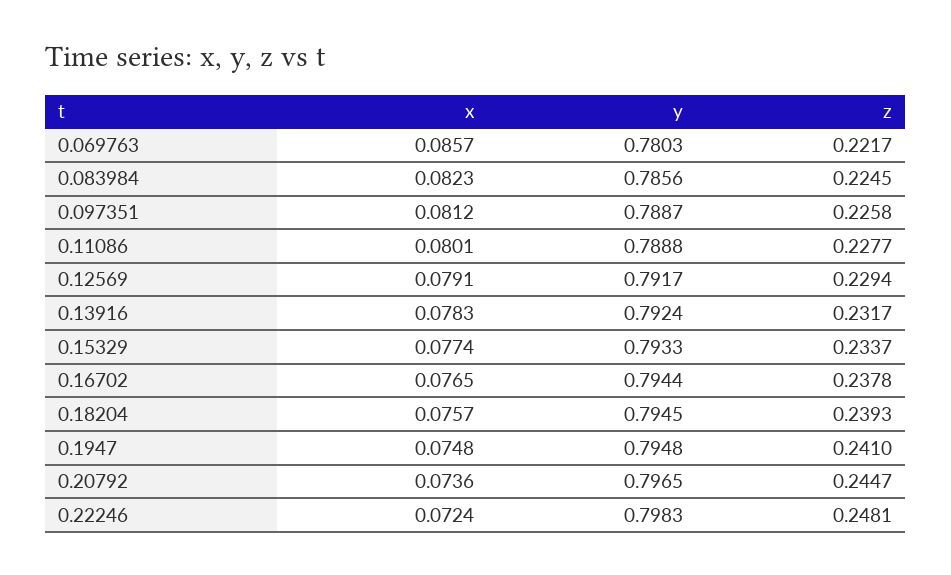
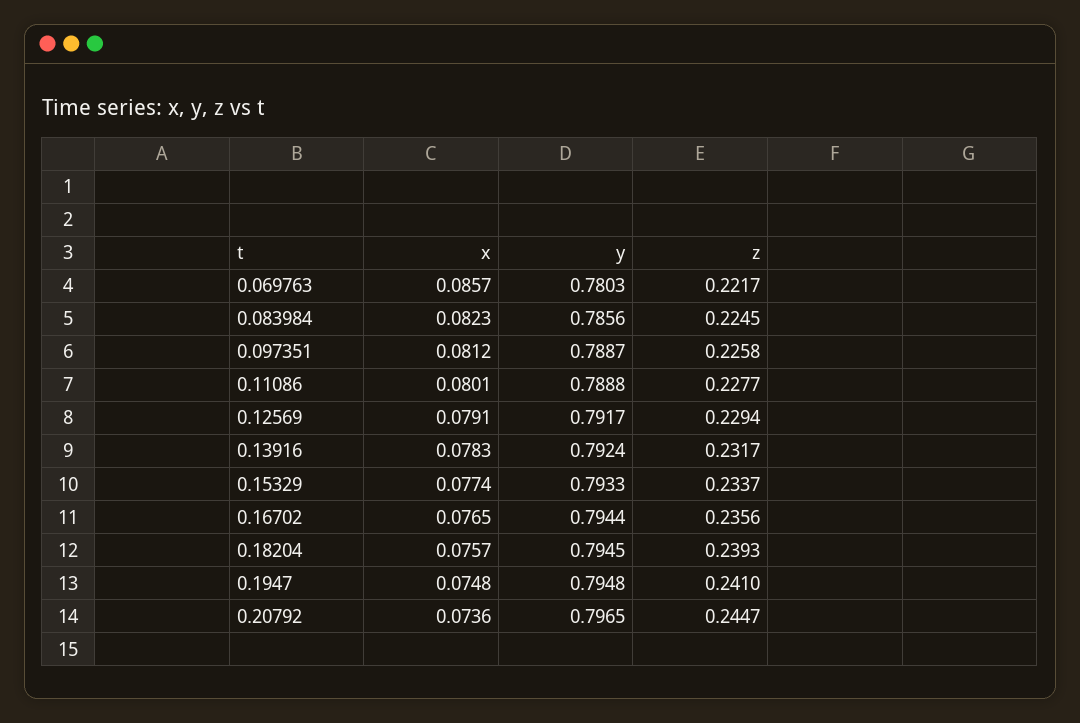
  {
    "x": {
      "0.069763": 0.0857,
      "0.083984": 0.0823,
      "0.097351": 0.0812,
      "0.11086": 0.0801,
      "0.12569": 0.0791,
      "0.13916": 0.0783,
      "0.15329": 0.0774,
      "0.16702": 0.0765,
      "0.18204": 0.0757,
      "0.1947": 0.0748,
-     "0.20792": 0.0736,
+     "0.20792": 0.0736
-     "0.22246": 0.0724
    },
    "y": {
      "0.069763": 0.7803,
      "0.083984": 0.7856,
      "0.097351": 0.7887,
      "0.11086": 0.7888,
      "0.12569": 0.7917,
      "0.13916": 0.7924,
      "0.15329": 0.7933,
      "0.16702": 0.7944,
      "0.18204": 0.7945,
      "0.1947": 0.7948,
-     "0.20792": 0.7965,
+     "0.20792": 0.7965
-     "0.22246": 0.7983
    },
    "z": {
      "0.069763": 0.2217,
      "0.083984": 0.2245,
      "0.097351": 0.2258,
      "0.11086": 0.2277,
      "0.12569": 0.2294,
      "0.13916": 0.2317,
      "0.15329": 0.2337,
-     "0.16702": 0.2378,
+     "0.16702": 0.2356,
      "0.18204": 0.2393,
      "0.1947": 0.241,
-     "0.20792": 0.2447,
+     "0.20792": 0.2447
-     "0.22246": 0.2481
    }
  }

